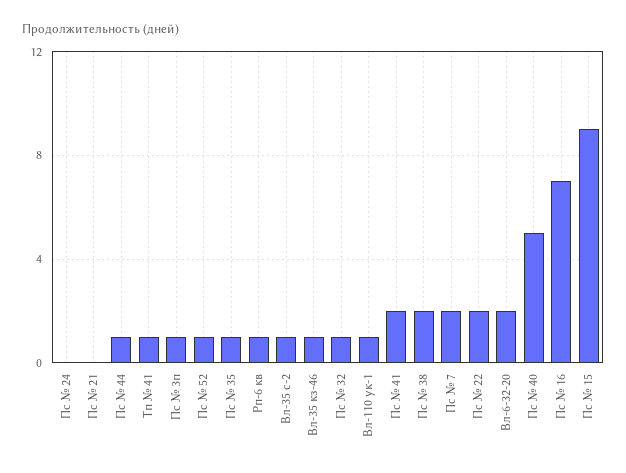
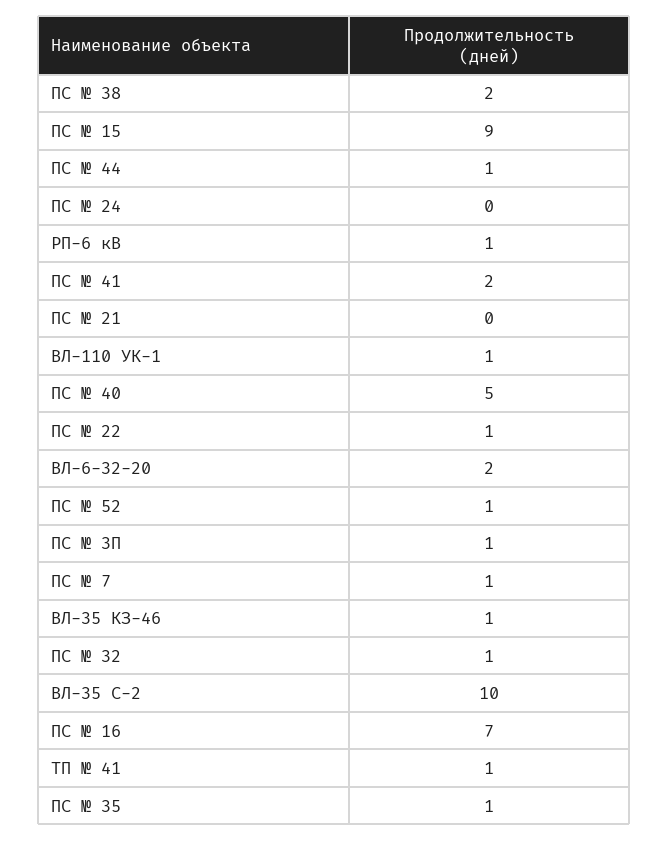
  {
    "Пс № 24": 0,
    "Пс № 21": 0,
    "Пс № 44": 1,
    "Тп № 41": 1,
    "Пс № 3п": 1,
    "Пс № 52": 1,
    "Пс № 35": 1,
    "Рп-6 кв": 1,
-   "Вл-35 с-2": 1,
+   "Вл-35 с-2": 10,
    "Вл-35 кз-46": 1,
    "Пс № 32": 1,
    "Вл-110 ук-1": 1,
    "Пс № 41": 2,
    "Пс № 38": 2,
-   "Пс № 7": 2,
+   "Пс № 7": 1,
-   "Пс № 22": 2,
+   "Пс № 22": 1,
    "Вл-6-32-20": 2,
    "Пс № 40": 5,
    "Пс № 16": 7,
    "Пс № 15": 9
  }

